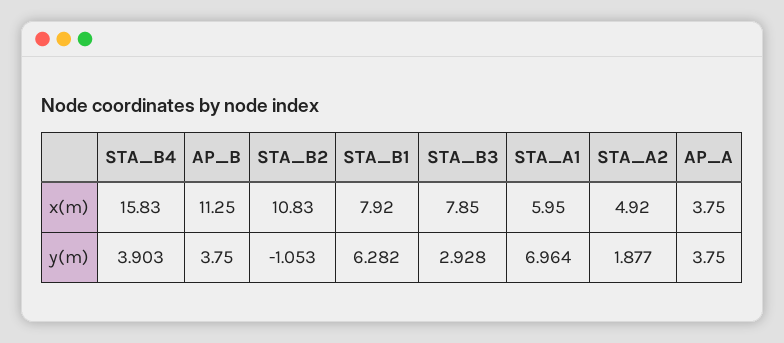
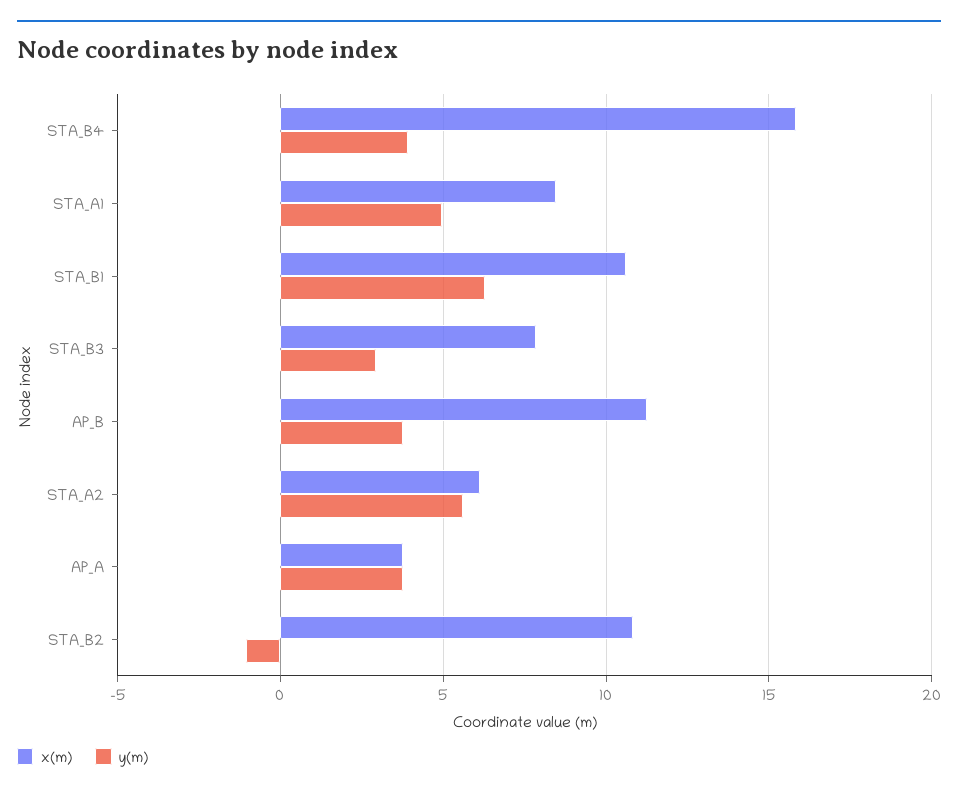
  {
    "x(m)": {
      "STA_B4": 15.83,
      "AP_B": 11.25,
      "STA_B2": 10.83,
-     "STA_B1": 7.92,
+     "STA_B1": 10.5,
      "STA_B3": 7.85,
-     "STA_A1": 5.95,
+     "STA_A1": 8.5,
-     "STA_A2": 4.92,
+     "STA_A2": 6,
      "AP_A": 3.75
    },
    "y(m)": {
      "STA_B4": 3.903,
      "AP_B": 3.75,
      "STA_B2": -1.053,
      "STA_B1": 6.282,
      "STA_B3": 2.928,
-     "STA_A1": 6.964,
+     "STA_A1": 5,
-     "STA_A2": 1.877,
+     "STA_A2": 5.5,
      "AP_A": 3.75
    }
  }

